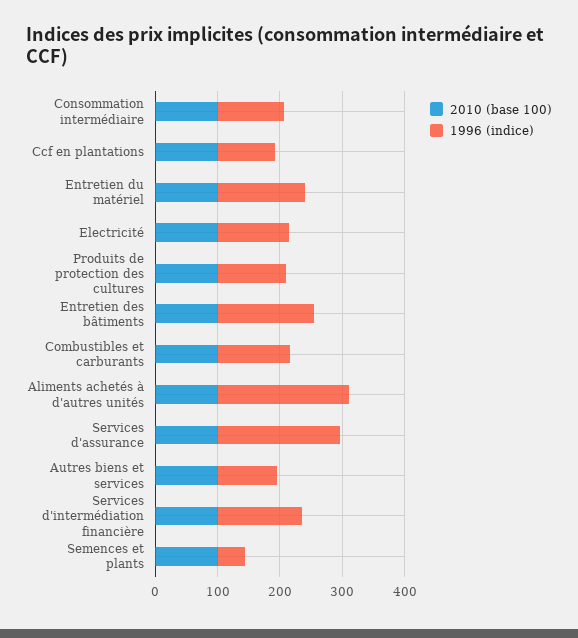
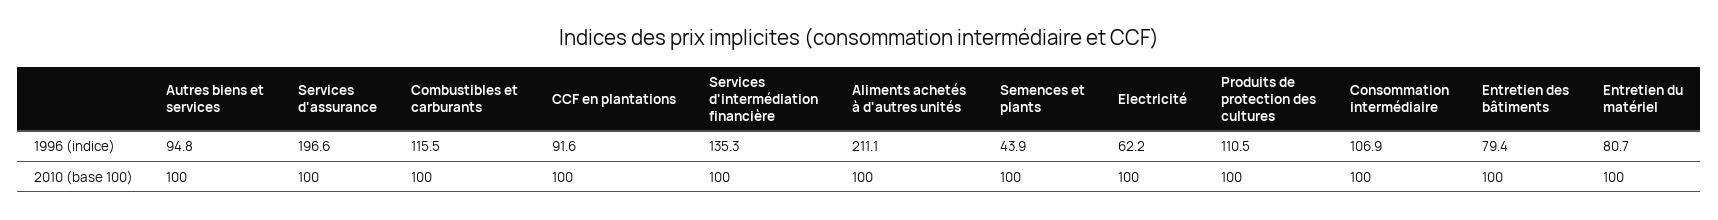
  {
    "2010 (base 100)": {
      "Consommation intermédiaire": 100,
      "Ccf en plantations": 100,
      "Entretien du matériel": 100,
      "Electricité": 100,
      "Produits de protection des cultures": 100,
      "Entretien des bâtiments": 100,
      "Combustibles et carburants": 100,
      "Aliments achetés à d'autres unités": 100,
      "Services d'assurance": 100,
      "Autres biens et services": 100,
      "Services d'intermédiation financière": 100,
      "Semences et plants": 100
    },
    "1996 (indice)": {
      "Consommation intermédiaire": 106.9,
      "Ccf en plantations": 91.6,
-     "Entretien du matériel": 140,
+     "Entretien du matériel": 80.7,
-     "Electricité": 120,
+     "Electricité": 62.2,
      "Produits de protection des cultures": 110.5,
-     "Entretien des bâtiments": 160,
+     "Entretien des bâtiments": 79.4,
      "Combustibles et carburants": 115.5,
      "Aliments achetés à d'autres unités": 211.1,
      "Services d'assurance": 196.6,
      "Autres biens et services": 94.8,
      "Services d'intermédiation financière": 135.3,
      "Semences et plants": 43.9
    }
  }

